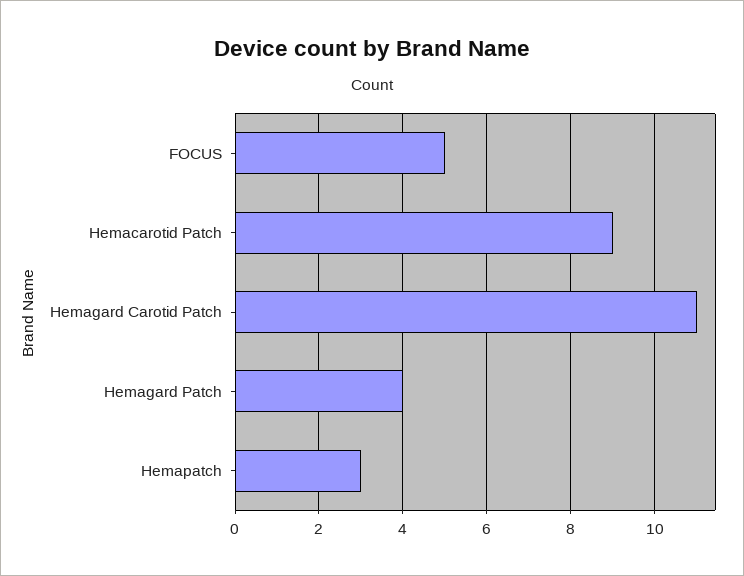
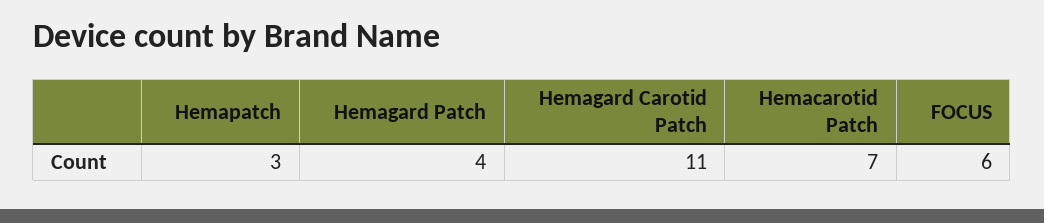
  {
-   "FOCUS": 5,
+   "FOCUS": 6,
-   "Hemacarotid Patch": 9,
+   "Hemacarotid Patch": 7,
    "Hemagard Carotid Patch": 11,
    "Hemagard Patch": 4,
    "Hemapatch": 3
  }

